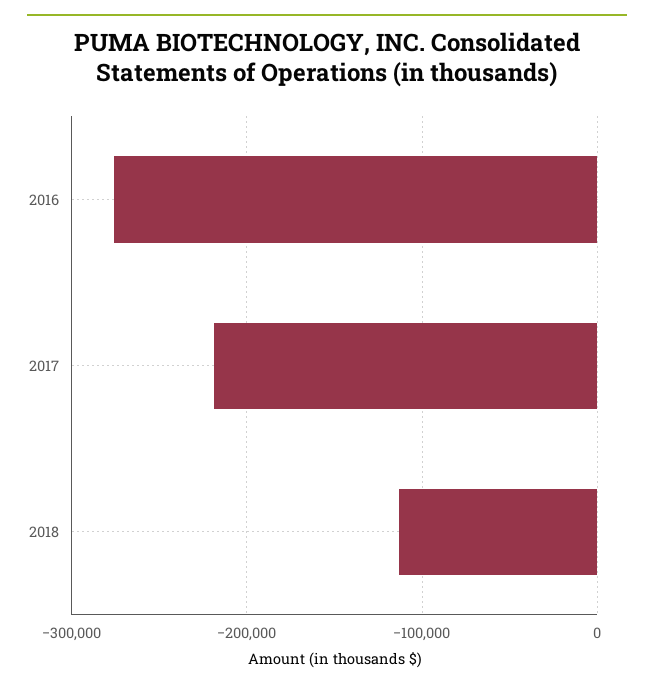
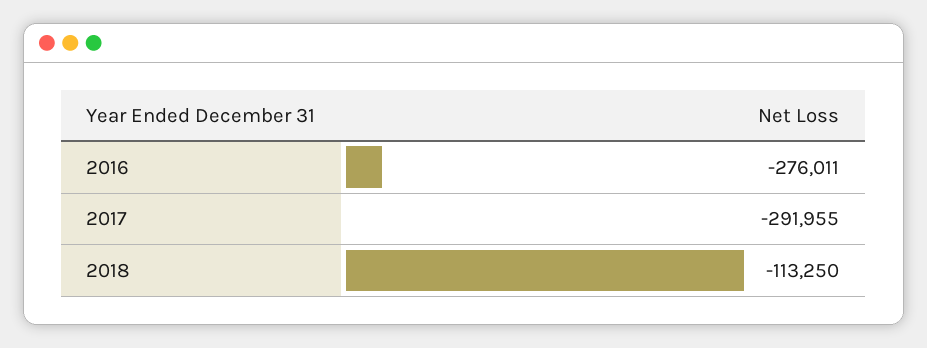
  {
    "2016": -276011,
-   "2017": -220000,
+   "2017": -291955,
    "2018": -113250
  }

